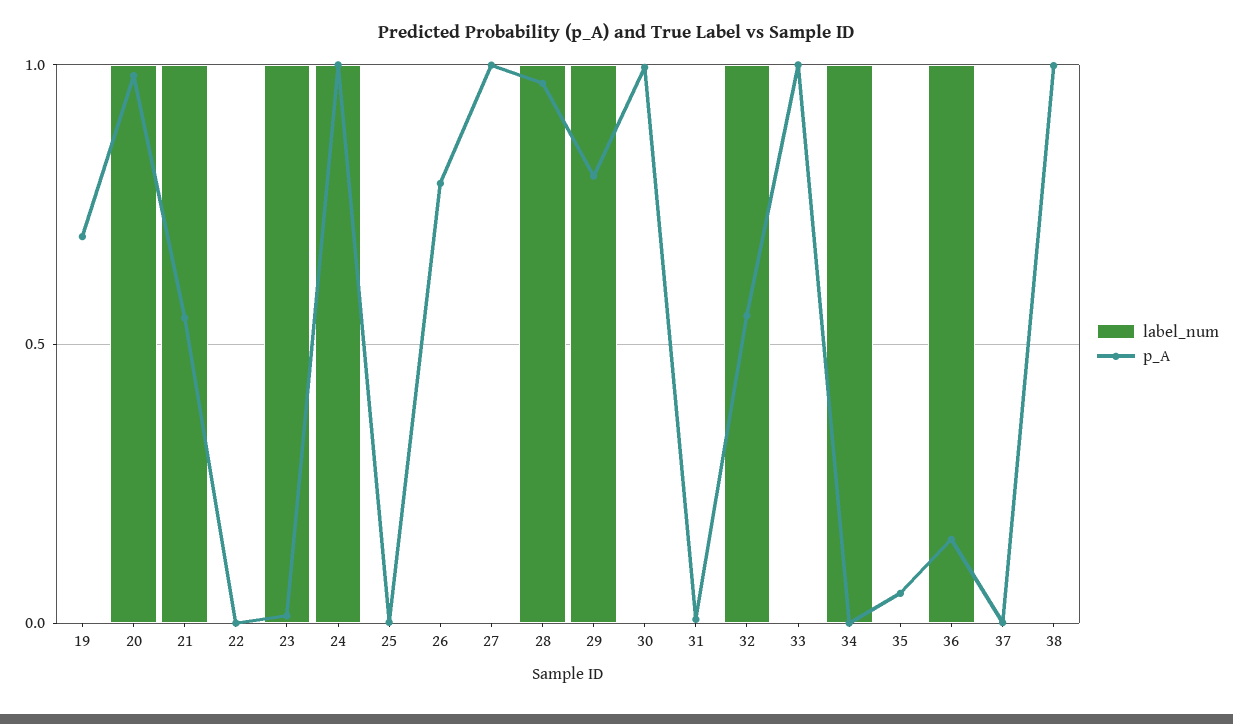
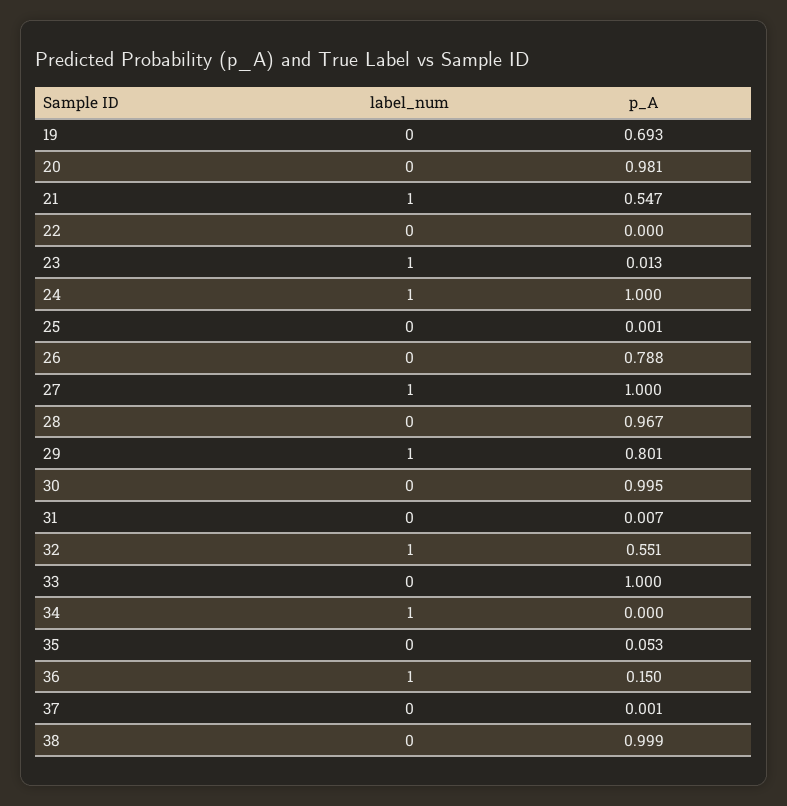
  {
    "label_num": {
      "19": 0,
-     "20": 1,
+     "20": 0,
      "21": 1,
      "22": 0,
      "23": 1,
      "24": 1,
      "25": 0,
      "26": 0,
-     "27": 0,
+     "27": 1,
-     "28": 1,
+     "28": 0,
      "29": 1,
      "30": 0,
      "31": 0,
      "32": 1,
      "33": 0,
      "34": 1,
      "35": 0,
      "36": 1,
      "37": 0,
      "38": 0
    },
    "p_A": {
      "19": 0.693,
      "20": 0.981,
      "21": 0.547,
      "22": 0,
      "23": 0.013,
      "24": 1,
      "25": 0.001,
      "26": 0.788,
      "27": 1,
      "28": 0.967,
      "29": 0.801,
      "30": 0.995,
      "31": 0.007,
      "32": 0.551,
      "33": 1,
      "34": 0,
      "35": 0.053,
      "36": 0.15,
      "37": 0.001,
      "38": 0.999
    }
  }

